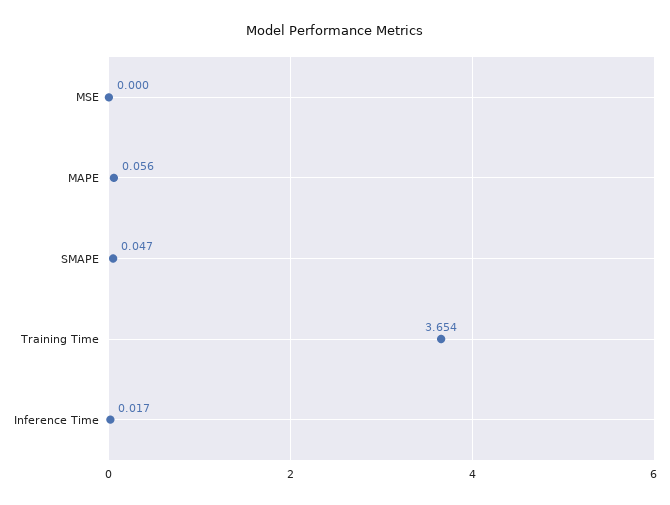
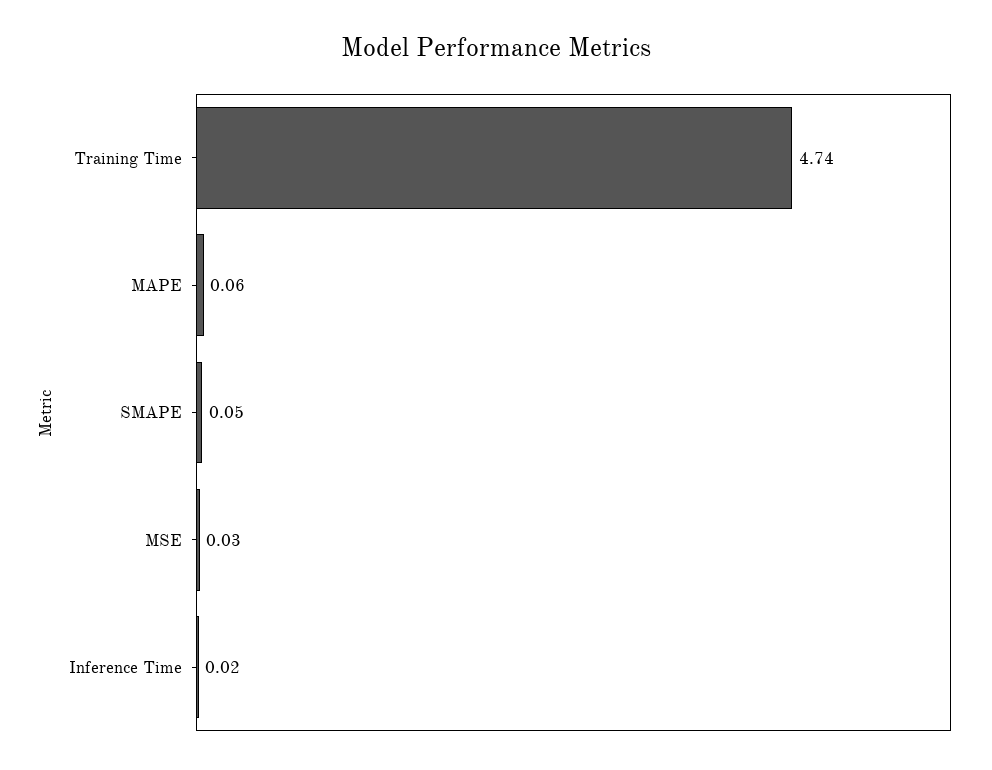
  {
-   "MSE": 0,
+   "MSE": 0.03,
    "MAPE": 0.056,
    "SMAPE": 0.047,
-   "Training Time": 3.654,
+   "Training Time": 4.74,
    "Inference Time": 0.017
  }

